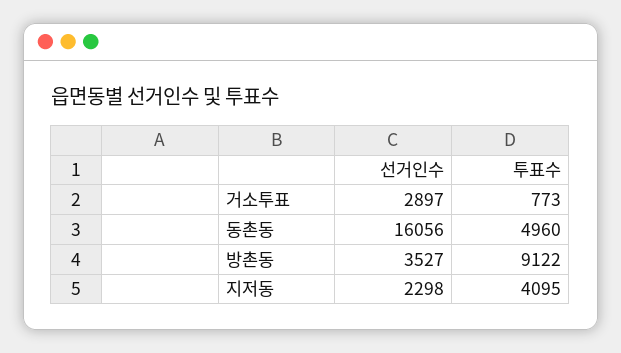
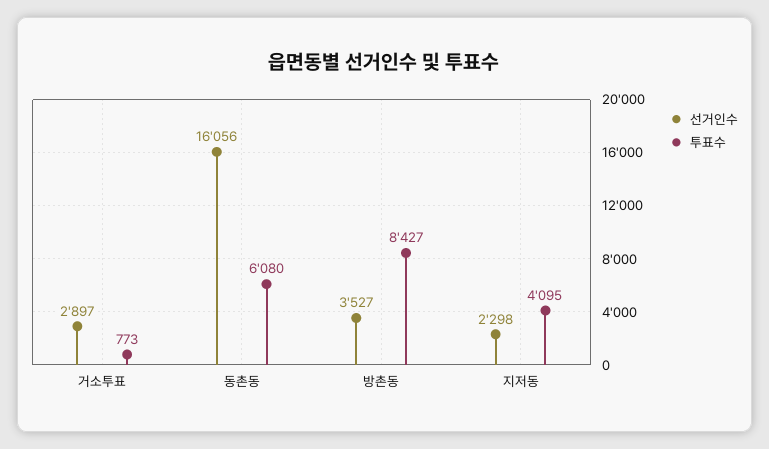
  {
    "선거인수": {
      "거소투표": 2897,
      "동촌동": 16056,
      "방촌동": 3527,
      "지저동": 2298
    },
    "투표수": {
      "거소투표": 773,
-     "동촌동": 4960,
+     "동촌동": 6080,
-     "방촌동": 9122,
+     "방촌동": 8427,
      "지저동": 4095
    }
  }

